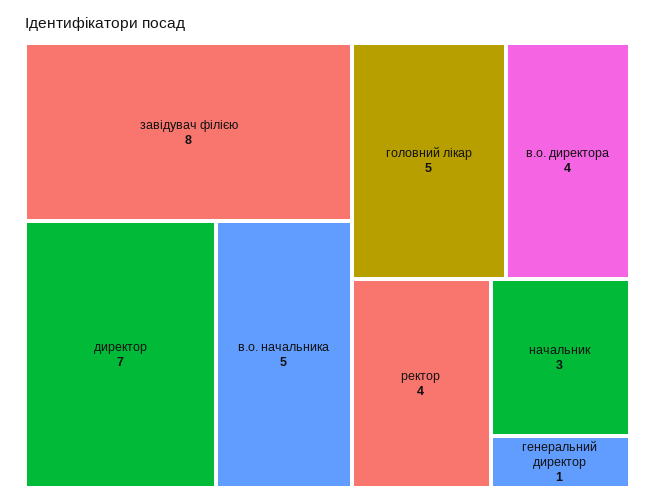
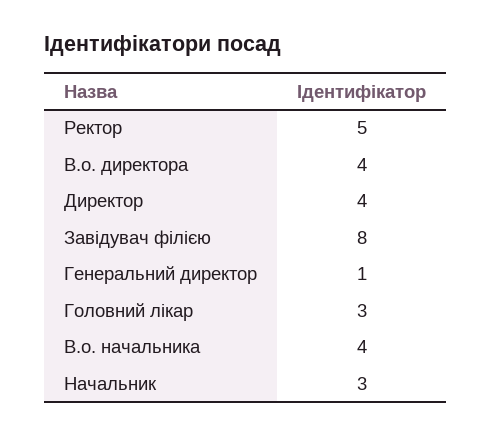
  {
    "завідувач філією": 8,
-   "директор": 7,
+   "директор": 4,
-   "в.о. начальника": 5,
+   "в.о. начальника": 4,
-   "головний лікар": 5,
+   "головний лікар": 3,
    "в.о. директора": 4,
-   "ректор": 4,
+   "ректор": 5,
    "начальник": 3,
    "генеральний директор": 1
  }

